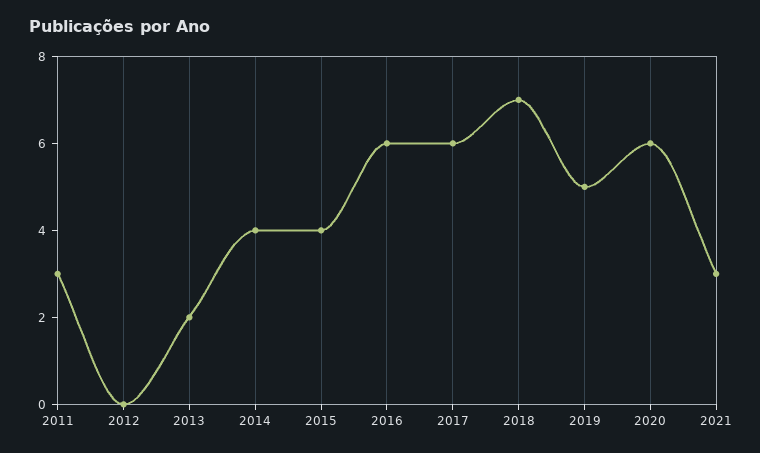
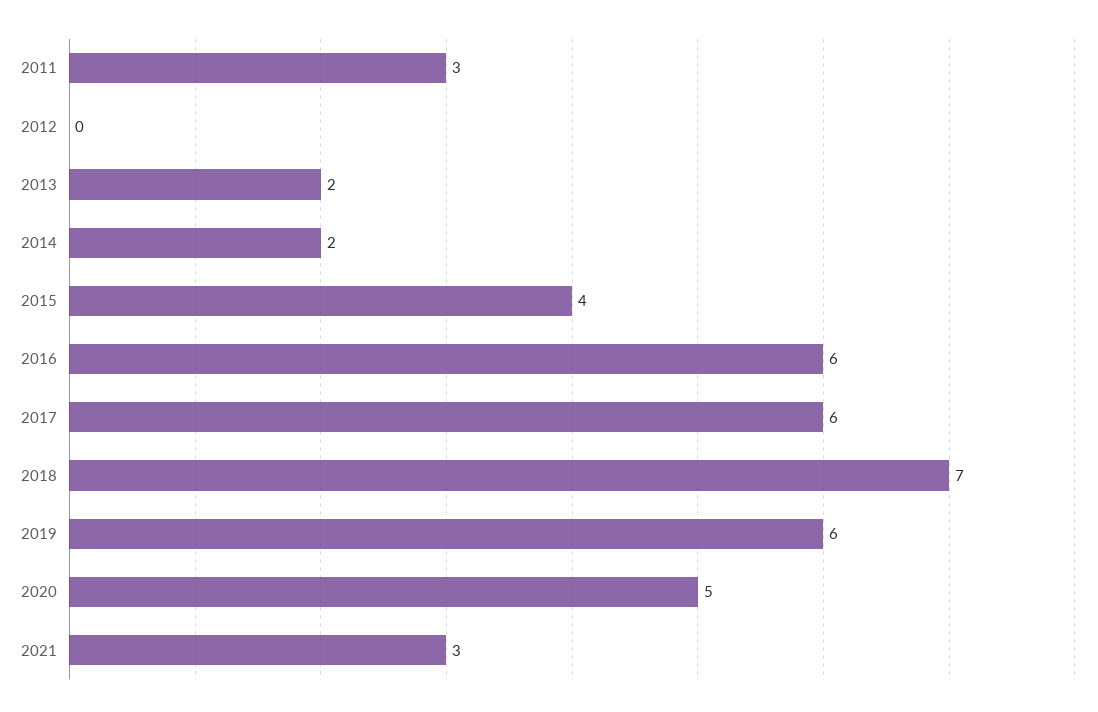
  {
    "2011": 3,
    "2012": 0,
    "2013": 2,
-   "2014": 4,
+   "2014": 2,
    "2015": 4,
    "2016": 6,
    "2017": 6,
    "2018": 7,
-   "2019": 5,
+   "2019": 6,
-   "2020": 6,
+   "2020": 5,
    "2021": 3
  }

